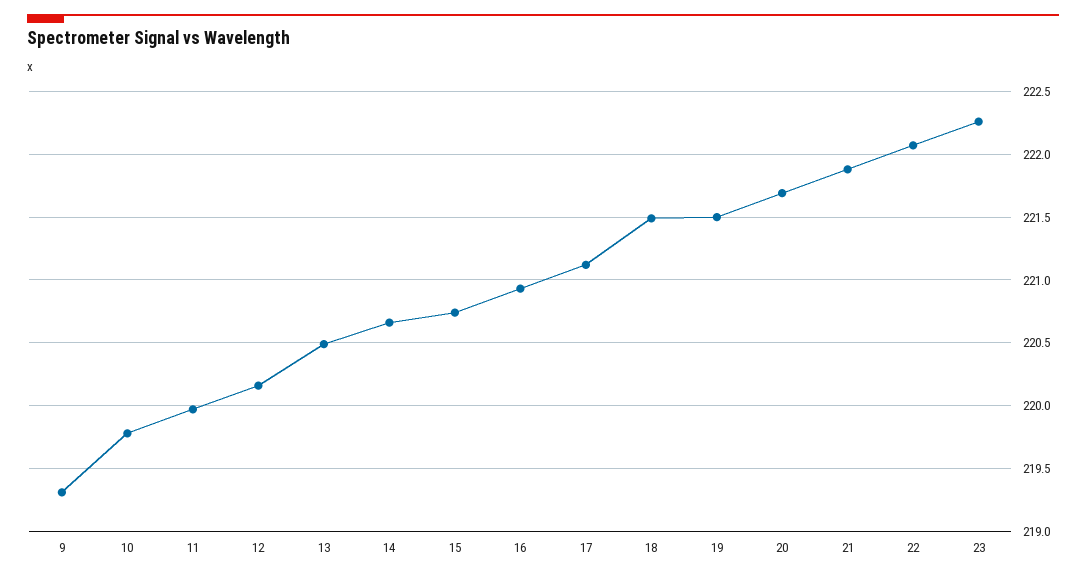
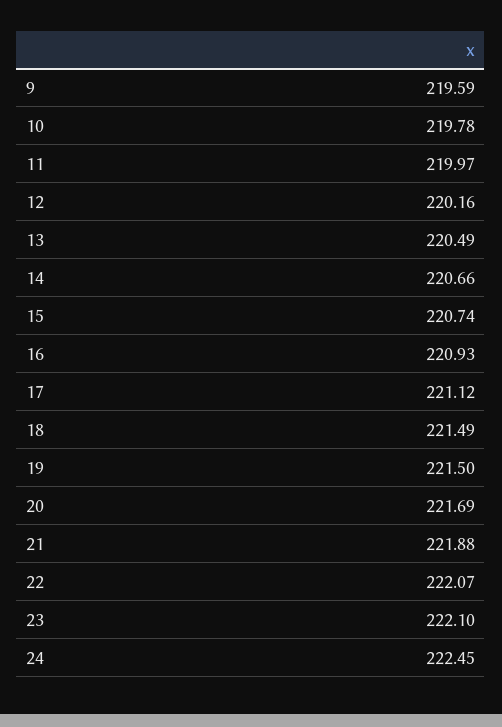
  {
-   "9": 219.3,
+   "9": 219.59,
    "10": 219.78,
    "11": 219.97,
    "12": 220.16,
    "13": 220.49,
    "14": 220.66,
    "15": 220.74,
    "16": 220.93,
    "17": 221.12,
    "18": 221.49,
    "19": 221.5,
    "20": 221.69,
    "21": 221.88,
    "22": 222.07,
-   "23": 222.25
+   "23": 222.1,
+   "24": 222.45
  }

